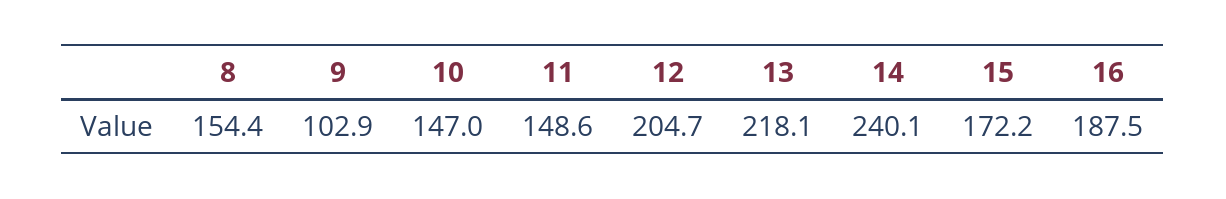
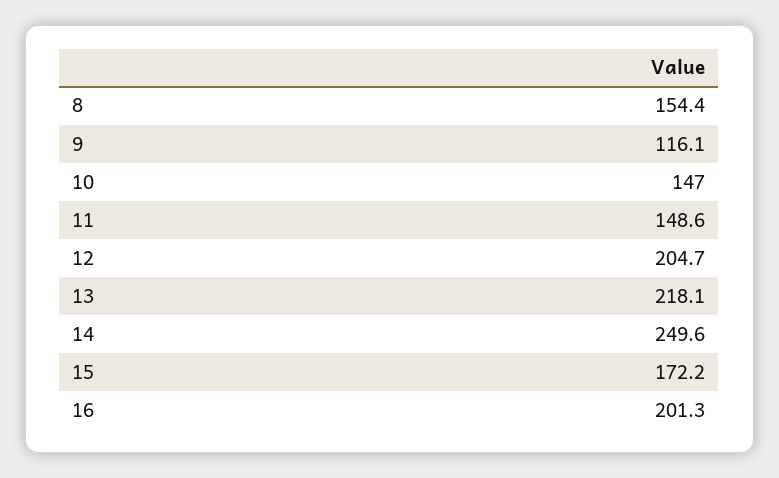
  {
    "8": 154.4,
-   "9": 102.9,
+   "9": 116.1,
    "10": 147,
    "11": 148.6,
    "12": 204.7,
    "13": 218.1,
-   "14": 240.1,
+   "14": 249.6,
    "15": 172.2,
-   "16": 187.5
+   "16": 201.3
  }

